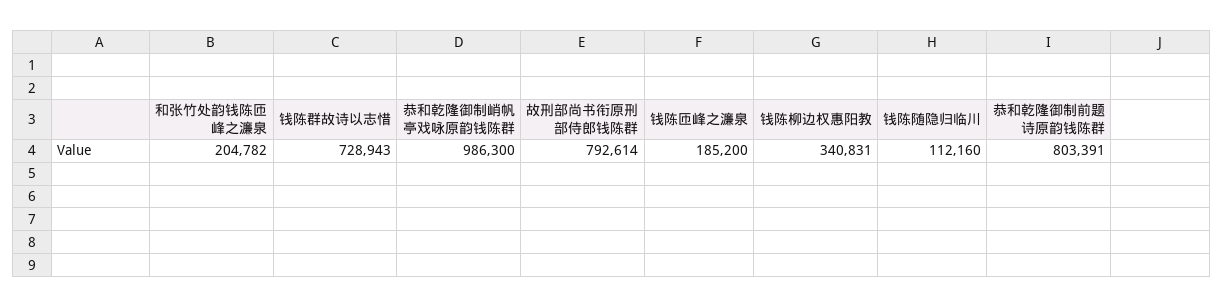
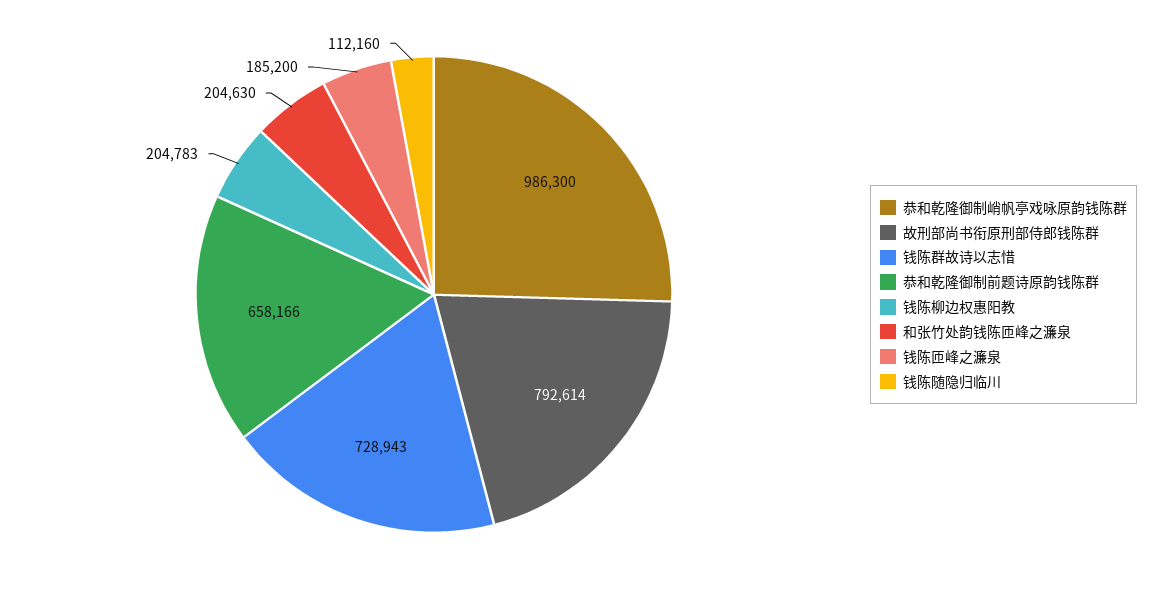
  {
-   "和张竹处韵钱陈匝峰之濂泉": 204782,
+   "和张竹处韵钱陈匝峰之濂泉": 204630,
    "钱陈群故诗以志惜": 728943,
    "恭和乾隆御制峭帆亭戏咏原韵钱陈群": 986300,
    "故刑部尚书衔原刑部侍郎钱陈群": 792614,
    "钱陈匝峰之濂泉": 185200,
-   "钱陈柳边权惠阳教": 340831,
+   "钱陈柳边权惠阳教": 204783,
    "钱陈随隐归临川": 112160,
-   "恭和乾隆御制前题诗原韵钱陈群": 803391
+   "恭和乾隆御制前题诗原韵钱陈群": 658166
  }

